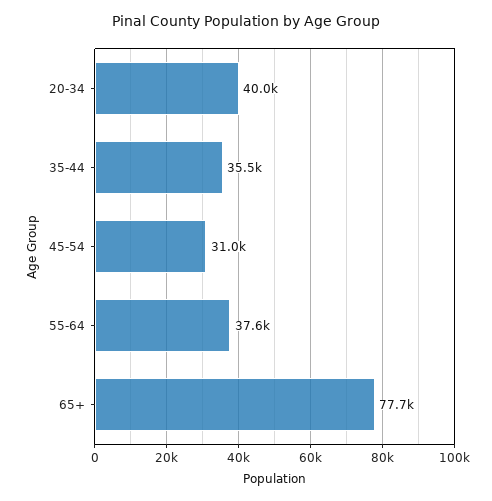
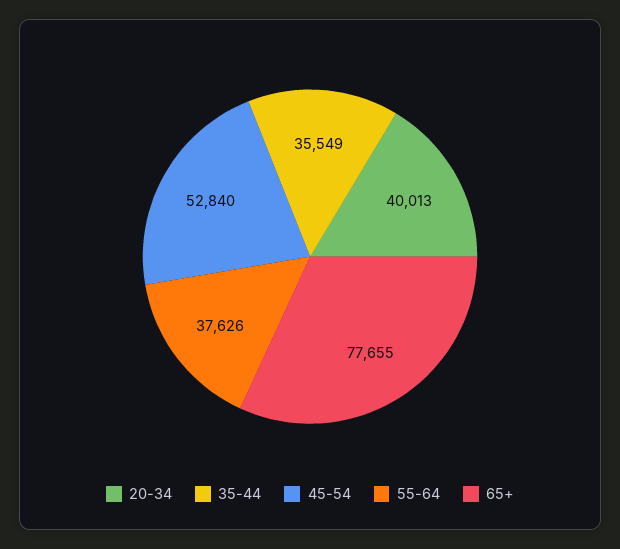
  {
    "20-34": 40013,
    "35-44": 35549,
-   "45-54": 31000,
+   "45-54": 52840,
    "55-64": 37626,
    "65+": 77655
  }

